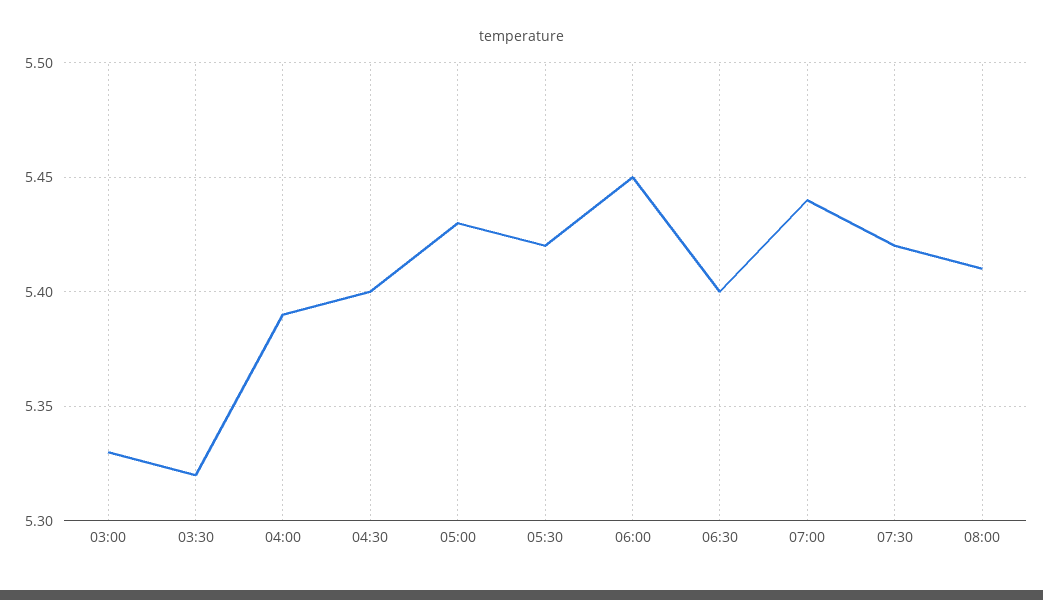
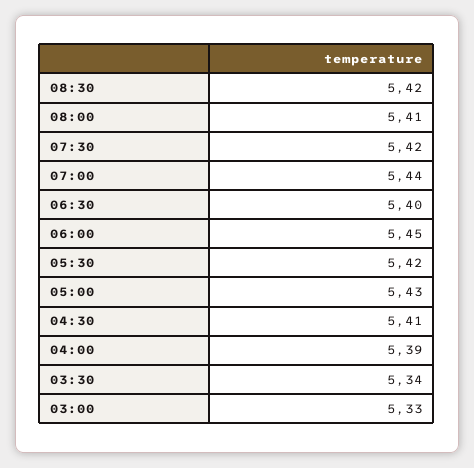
  {
    "03:00": 5.33,
-   "03:30": 5.32,
+   "03:30": 5.34,
    "04:00": 5.39,
-   "04:30": 5.4,
+   "04:30": 5.41,
    "05:00": 5.43,
    "05:30": 5.42,
    "06:00": 5.45,
    "06:30": 5.4,
    "07:00": 5.44,
    "07:30": 5.42,
-   "08:00": 5.41
+   "08:00": 5.41,
+   "08:30": 5.42
  }

